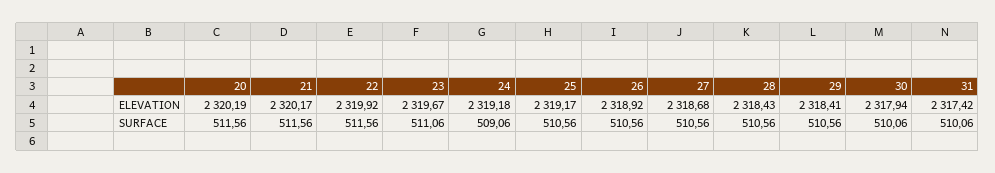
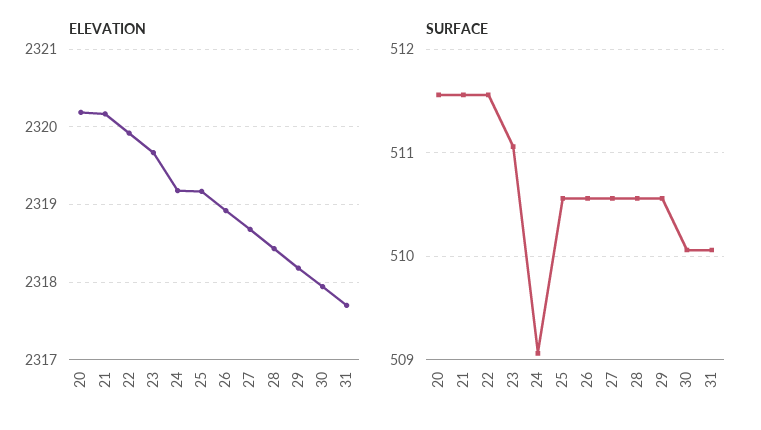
  {
    "ELEVATION": {
      "20": 2320.19,
      "21": 2320.17,
      "22": 2319.92,
      "23": 2319.67,
      "24": 2319.18,
      "25": 2319.17,
      "26": 2318.92,
      "27": 2318.68,
      "28": 2318.43,
-     "29": 2318.41,
+     "29": 2318.2,
      "30": 2317.94,
-     "31": 2317.42
+     "31": 2317.7
    },
    "SURFACE": {
      "20": 511.56,
      "21": 511.56,
      "22": 511.56,
      "23": 511.06,
      "24": 509.06,
      "25": 510.56,
      "26": 510.56,
      "27": 510.56,
      "28": 510.56,
      "29": 510.56,
      "30": 510.06,
      "31": 510.06
    }
  }

